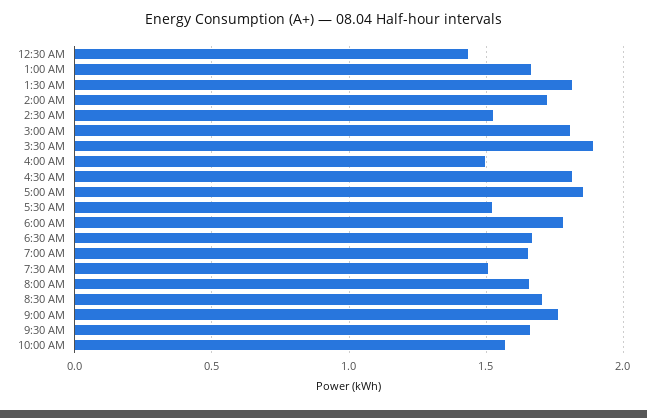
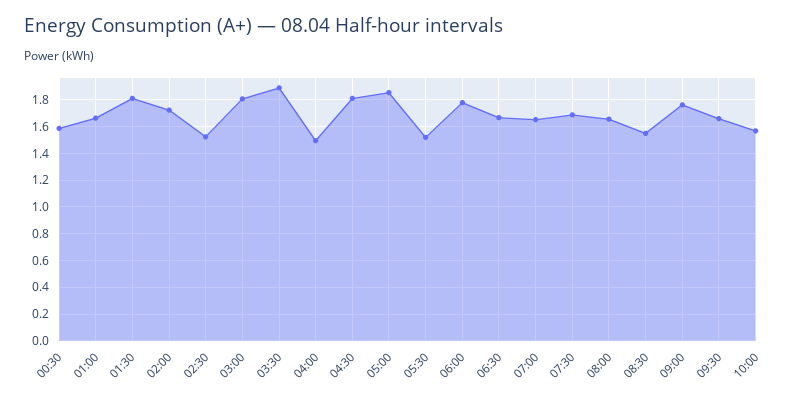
  {
-   "12:30 AM": 1.45,
+   "12:30 AM": 1.6,
    "1:00 AM": 1.65,
    "1:30 AM": 1.8,
    "2:00 AM": 1.7,
    "2:30 AM": 1.5,
    "3:00 AM": 1.8,
    "3:30 AM": 1.9,
    "4:00 AM": 1.5,
    "4:30 AM": 1.8,
    "5:00 AM": 1.85,
    "5:30 AM": 1.5,
    "6:00 AM": 1.8,
    "6:30 AM": 1.65,
    "7:00 AM": 1.65,
-   "7:30 AM": 1.5,
+   "7:30 AM": 1.7,
    "8:00 AM": 1.65,
-   "8:30 AM": 1.7,
+   "8:30 AM": 1.55,
    "9:00 AM": 1.75,
    "9:30 AM": 1.65,
    "10:00 AM": 1.55
  }

